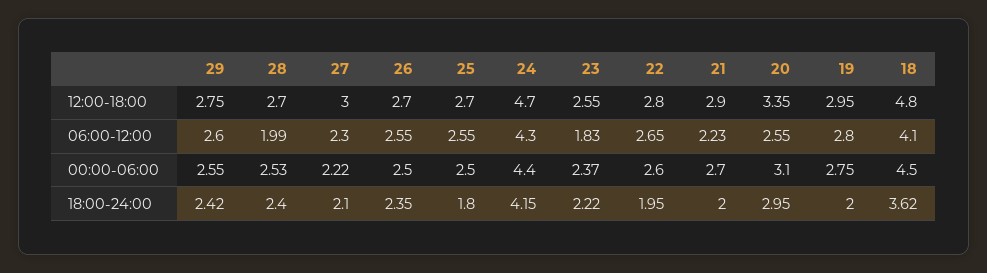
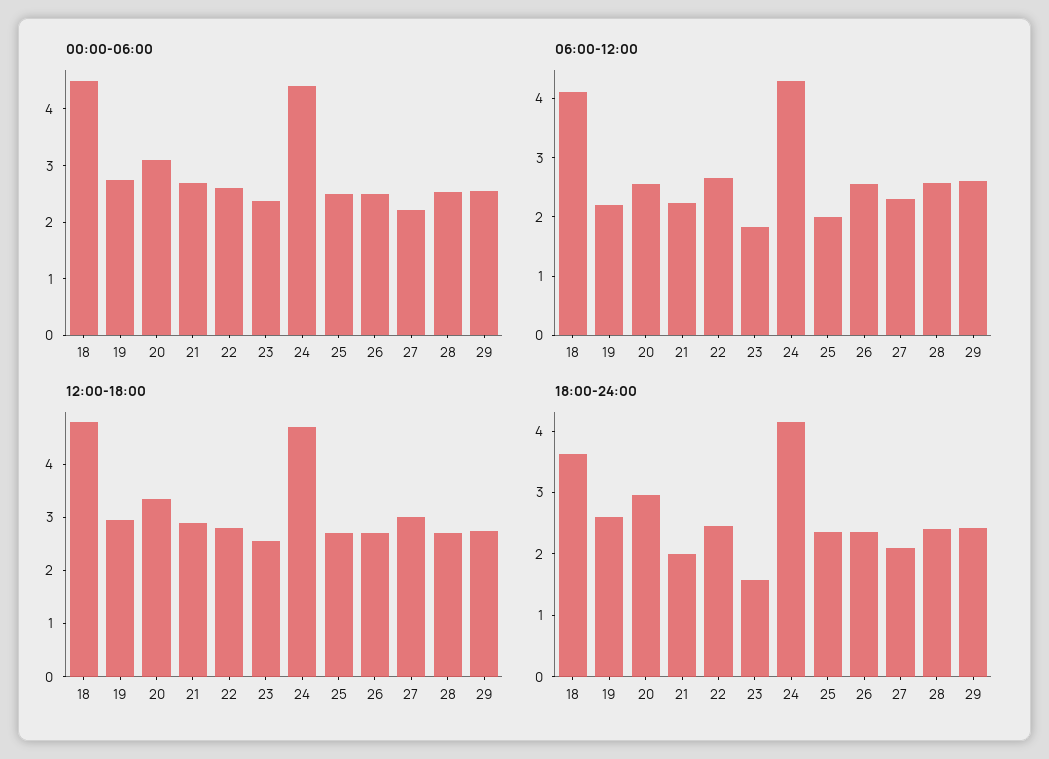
  {
    "12:00-18:00": {
      "29": 2.75,
      "28": 2.7,
      "27": 3,
      "26": 2.7,
      "25": 2.7,
      "24": 4.7,
      "23": 2.55,
      "22": 2.8,
      "21": 2.9,
      "20": 3.35,
      "19": 2.95,
      "18": 4.8
    },
    "06:00-12:00": {
      "29": 2.6,
-     "28": 1.99,
+     "28": 2.6,
      "27": 2.3,
      "26": 2.55,
-     "25": 2.55,
+     "25": 2,
      "24": 4.3,
      "23": 1.83,
      "22": 2.65,
      "21": 2.23,
      "20": 2.55,
-     "19": 2.8,
+     "19": 2.2,
      "18": 4.1
    },
    "00:00-06:00": {
      "29": 2.55,
      "28": 2.53,
      "27": 2.22,
      "26": 2.5,
      "25": 2.5,
      "24": 4.4,
      "23": 2.37,
      "22": 2.6,
      "21": 2.7,
      "20": 3.1,
      "19": 2.75,
      "18": 4.5
    },
    "18:00-24:00": {
      "29": 2.42,
      "28": 2.4,
      "27": 2.1,
      "26": 2.35,
-     "25": 1.8,
+     "25": 2.4,
      "24": 4.15,
-     "23": 2.22,
+     "23": 1.6,
-     "22": 1.95,
+     "22": 2.4,
      "21": 2,
      "20": 2.95,
-     "19": 2,
+     "19": 2.6,
      "18": 3.62
    }
  }

